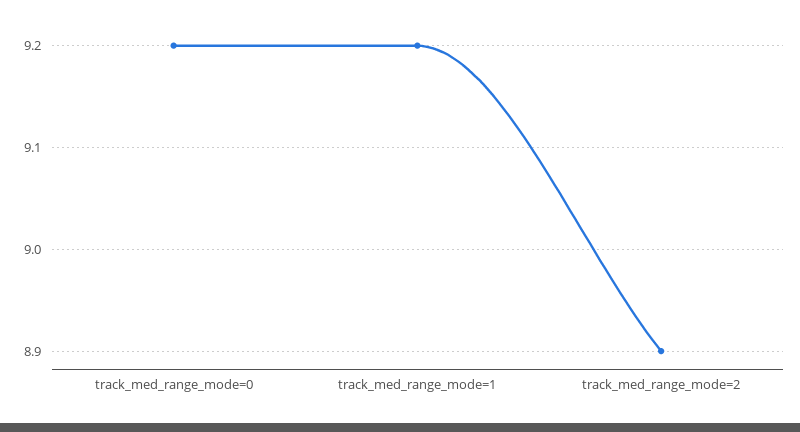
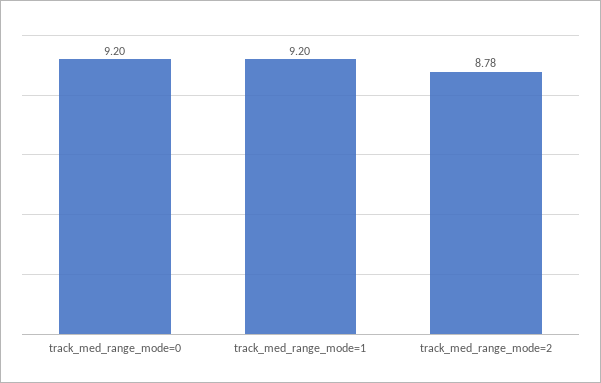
  {
    "track_med_range_mode=0": 9.2,
    "track_med_range_mode=1": 9.2,
-   "track_med_range_mode=2": 8.9
+   "track_med_range_mode=2": 8.78
  }

